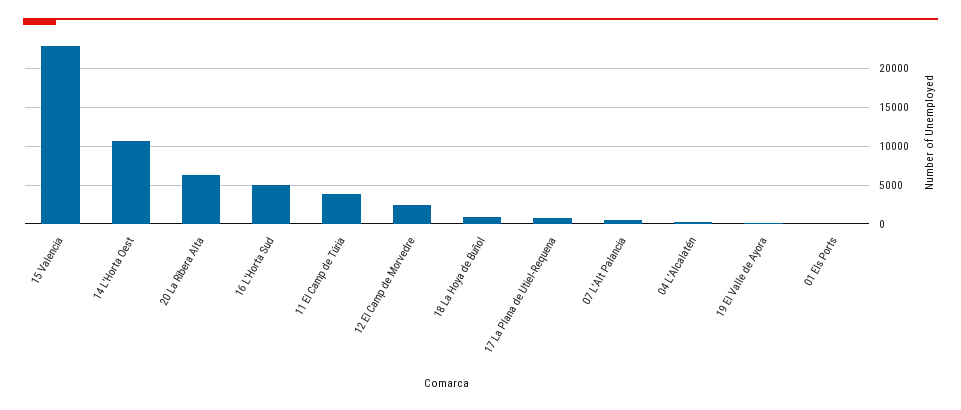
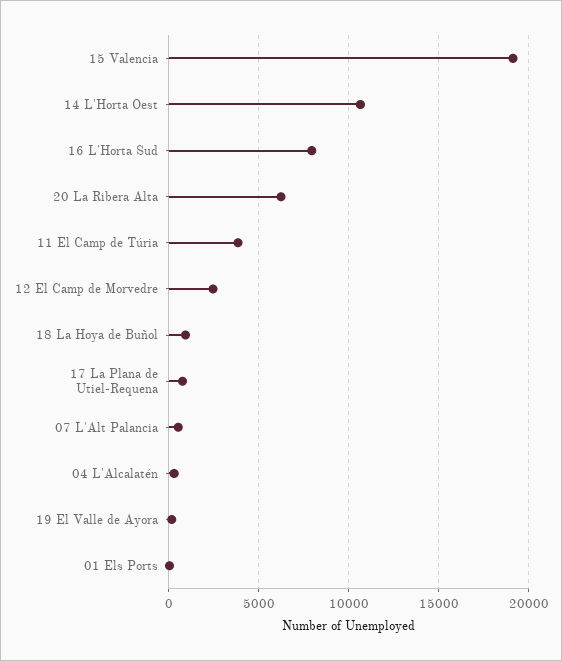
  {
-   "15 Valencia": 23000,
+   "15 Valencia": 19000,
    "14 L'Horta Oest": 10500,
    "20 La Ribera Alta": 6000,
-   "16 L'Horta Sud": 5000,
+   "16 L'Horta Sud": 8000,
    "11 El Camp de Túria": 4000,
    "12 El Camp de Morvedre": 2500,
    "18 La Hoya de Buñol": 1000,
    "17 La Plana de Utiel-Requena": 1000,
    "07 L'Alt Palancia": 500,
    "04 L'Alcalatén": 500,
    "19 El Valle de Ayora": 0,
    "01 Els Ports": 0
  }

